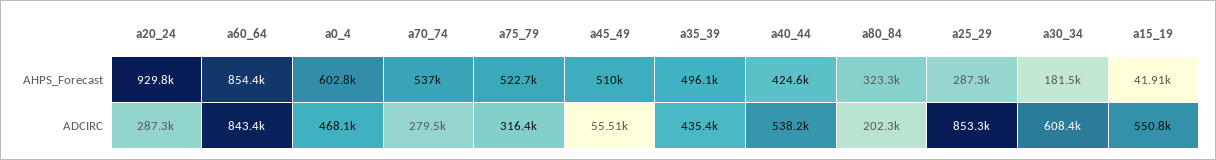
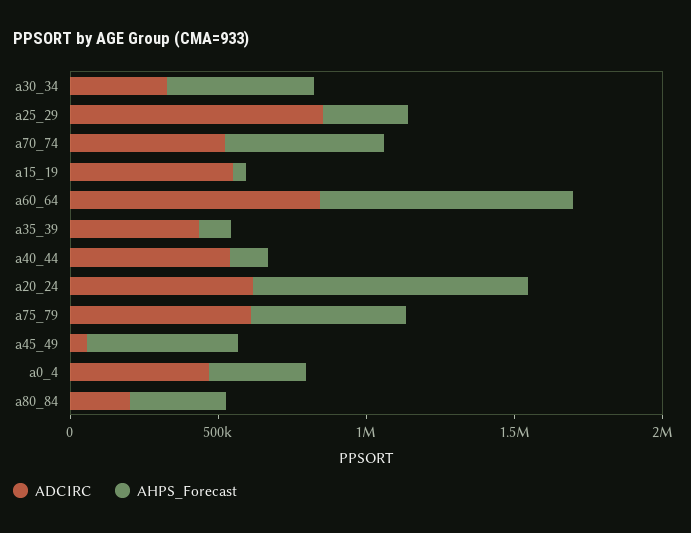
  {
    "AHPS_Forecast": {
      "a20_24": 929800,
      "a60_64": 854400,
-     "a0_4": 602800,
+     "a0_4": 300000,
      "a70_74": 537000,
      "a75_79": 522700,
      "a45_49": 510000,
-     "a35_39": 496100,
+     "a35_39": 100000,
-     "a40_44": 424600,
+     "a40_44": 100000,
      "a80_84": 323300,
      "a25_29": 287300,
-     "a30_34": 181500,
+     "a30_34": 500000,
      "a15_19": 41910
    },
    "ADCIRC": {
-     "a20_24": 287300,
+     "a20_24": 600000,
      "a60_64": 843400,
      "a0_4": 468100,
-     "a70_74": 279500,
+     "a70_74": 500000,
-     "a75_79": 316400,
+     "a75_79": 600000,
      "a45_49": 55510,
      "a35_39": 435400,
      "a40_44": 538200,
      "a80_84": 202300,
      "a25_29": 853300,
-     "a30_34": 608400,
+     "a30_34": 300000,
      "a15_19": 550800
    }
  }

